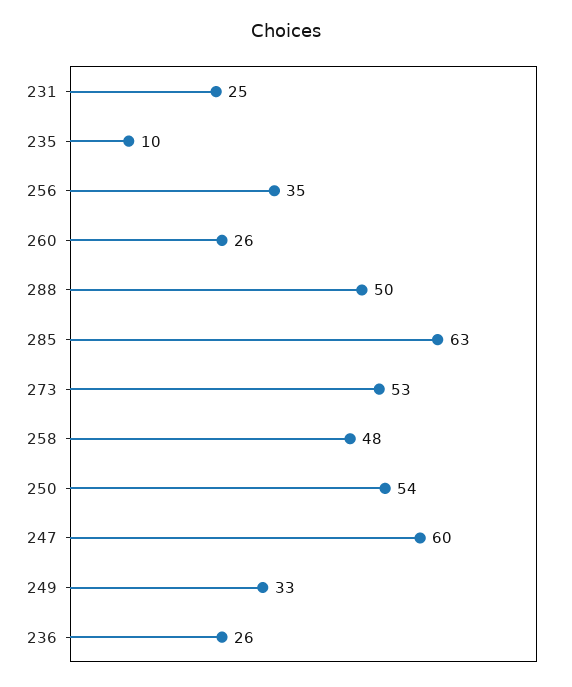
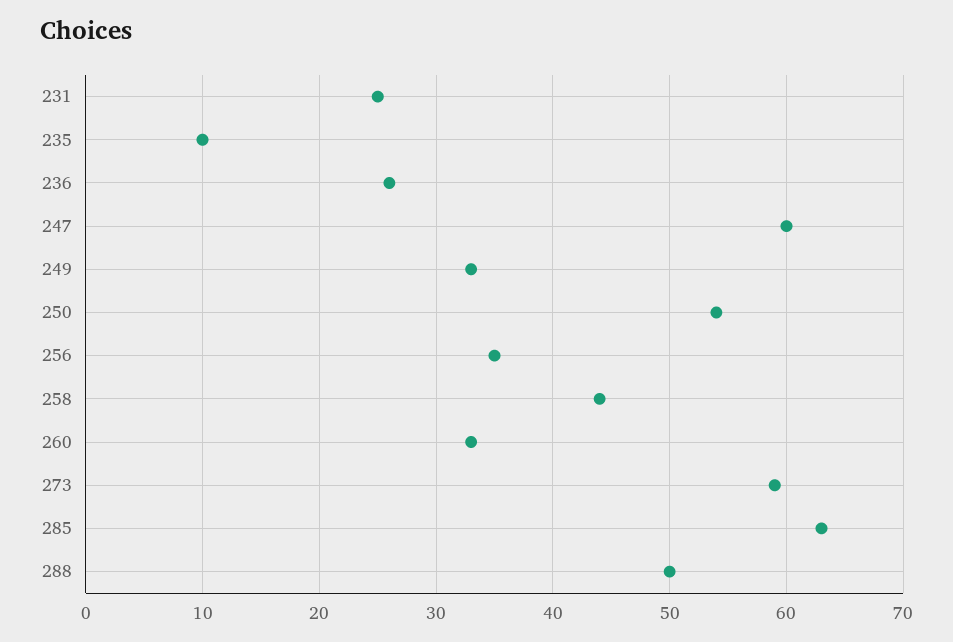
  {
    "231": 25,
    "235": 10,
    "256": 35,
-   "260": 26,
+   "260": 33,
    "288": 50,
    "285": 63,
-   "273": 53,
+   "273": 59,
-   "258": 48,
+   "258": 44,
    "250": 54,
    "247": 60,
    "249": 33,
    "236": 26
  }

